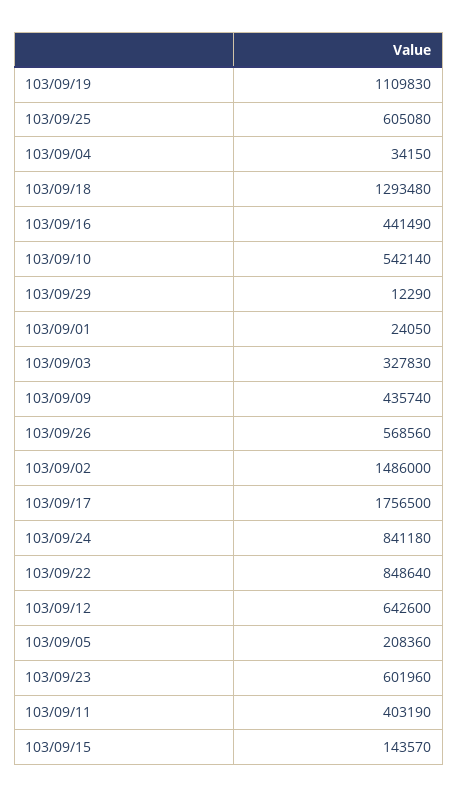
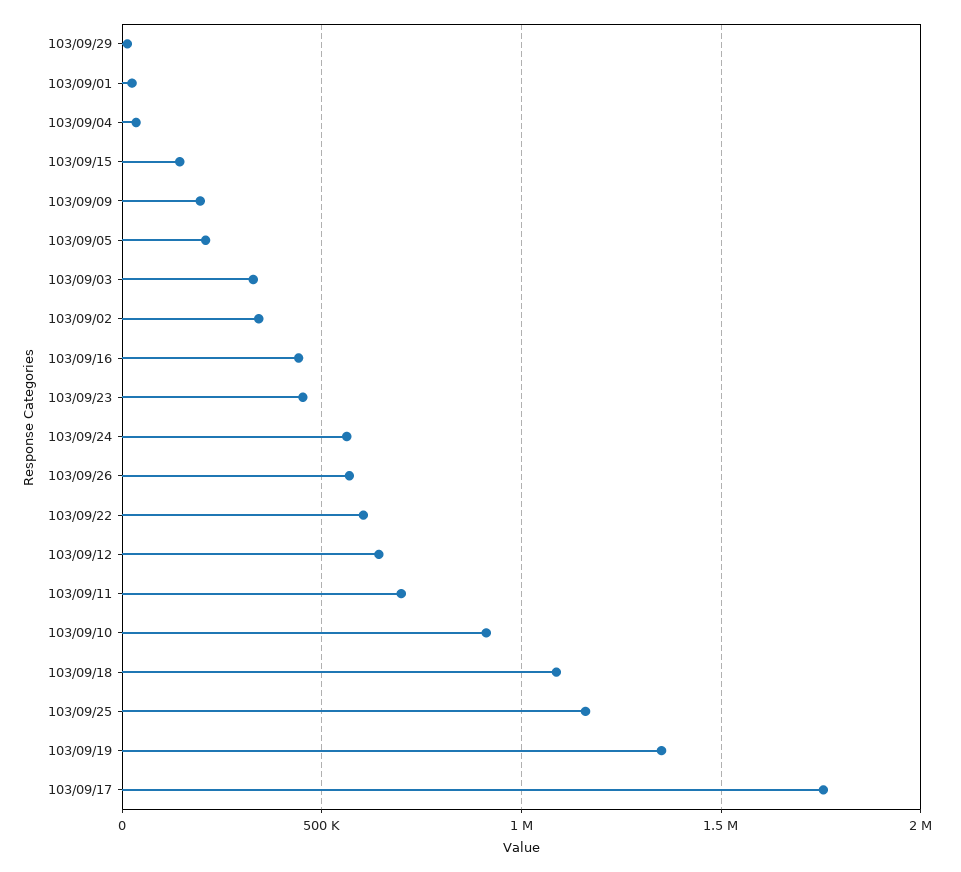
  {
-   "103/09/19": 1109830,
+   "103/09/19": 1350000,
-   "103/09/25": 605080,
+   "103/09/25": 1150000,
    "103/09/04": 34150,
-   "103/09/18": 1293480,
+   "103/09/18": 1100000,
    "103/09/16": 441490,
-   "103/09/10": 542140,
+   "103/09/10": 900000,
    "103/09/29": 12290,
    "103/09/01": 24050,
    "103/09/03": 327830,
-   "103/09/09": 435740,
+   "103/09/09": 200000,
    "103/09/26": 568560,
-   "103/09/02": 1486000,
+   "103/09/02": 350000,
    "103/09/17": 1756500,
-   "103/09/24": 841180,
+   "103/09/24": 550000,
-   "103/09/22": 848640,
+   "103/09/22": 600000,
    "103/09/12": 642600,
    "103/09/05": 208360,
-   "103/09/23": 601960,
+   "103/09/23": 450000,
-   "103/09/11": 403190,
+   "103/09/11": 700000,
    "103/09/15": 143570
  }

